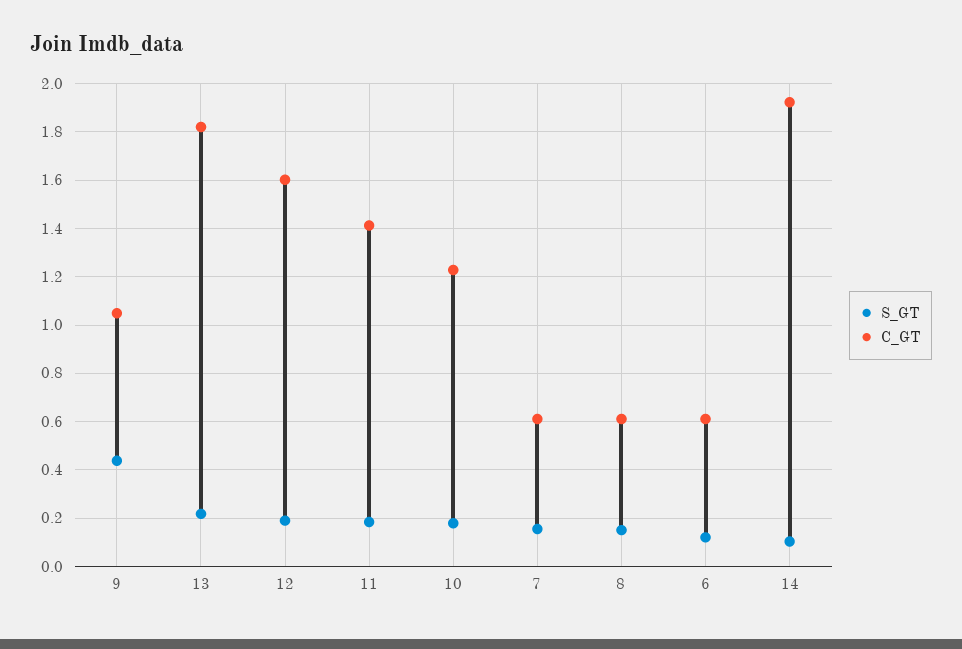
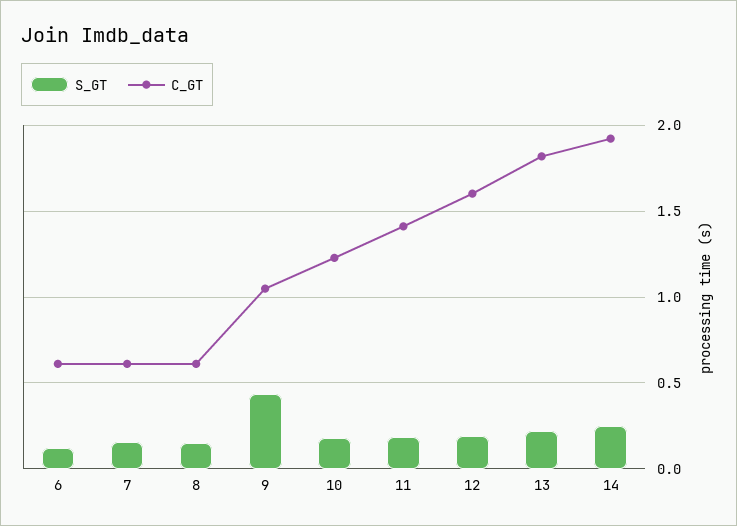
  {
    "S_GT": {
      "9": 0.45,
      "13": 0.225,
      "12": 0.2,
      "11": 0.175,
      "10": 0.175,
      "7": 0.15,
      "8": 0.15,
      "6": 0.125,
-     "14": 0.1
+     "14": 0.25
    },
    "C_GT": {
      "9": 1.05,
      "13": 1.825,
      "12": 1.6,
      "11": 1.4,
      "10": 1.225,
      "7": 0.6,
      "8": 0.6,
      "6": 0.6,
      "14": 1.925
    }
  }

